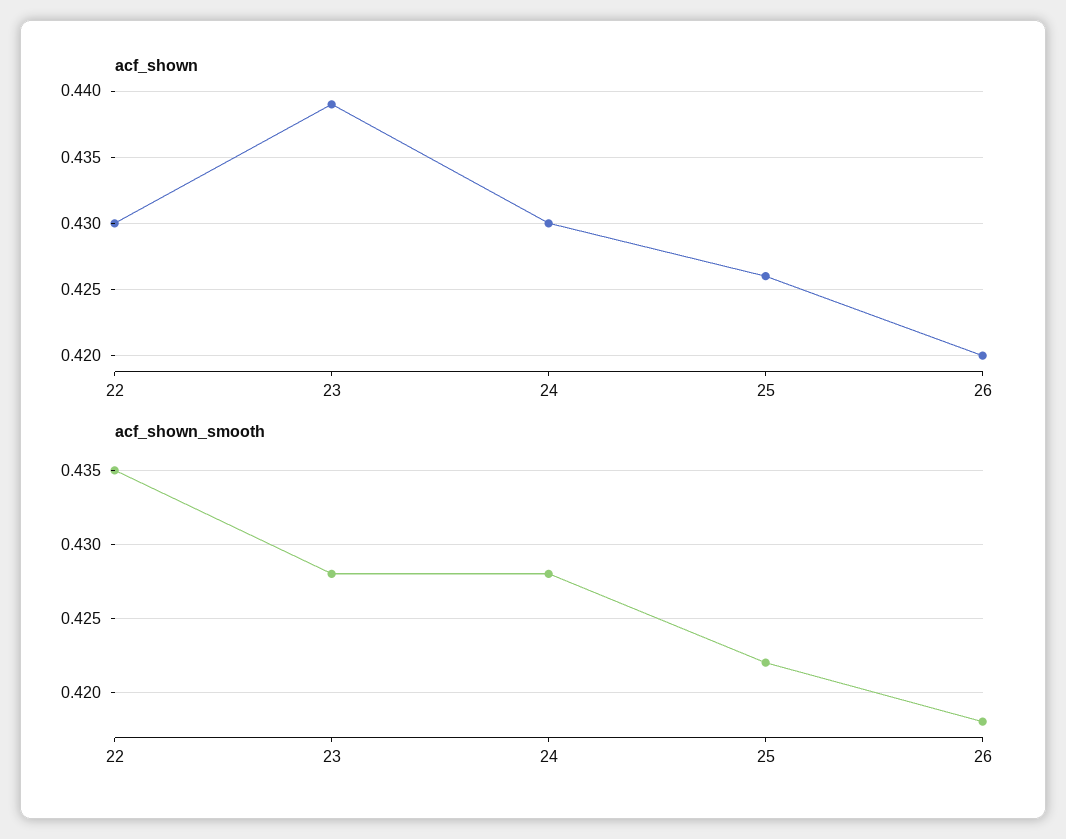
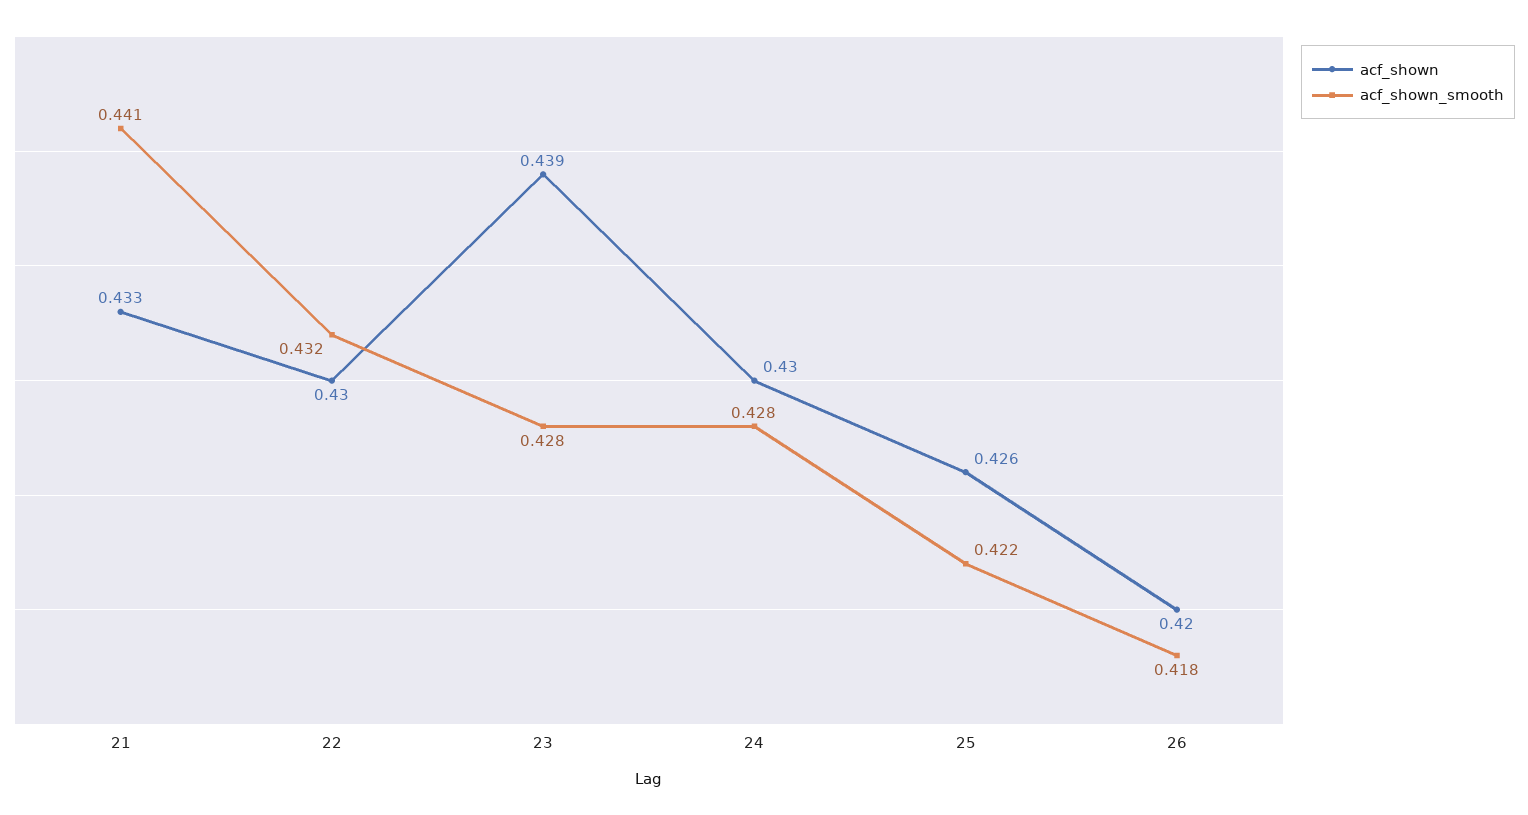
  {
    "acf_shown": {
      "22": 0.43,
      "23": 0.439,
      "24": 0.43,
      "25": 0.426,
-     "26": 0.42
+     "26": 0.42,
+     "21": 0.433
    },
    "acf_shown_smooth": {
-     "22": 0.435,
+     "22": 0.432,
      "23": 0.428,
      "24": 0.428,
      "25": 0.422,
-     "26": 0.418
+     "26": 0.418,
+     "21": 0.441
    }
  }

